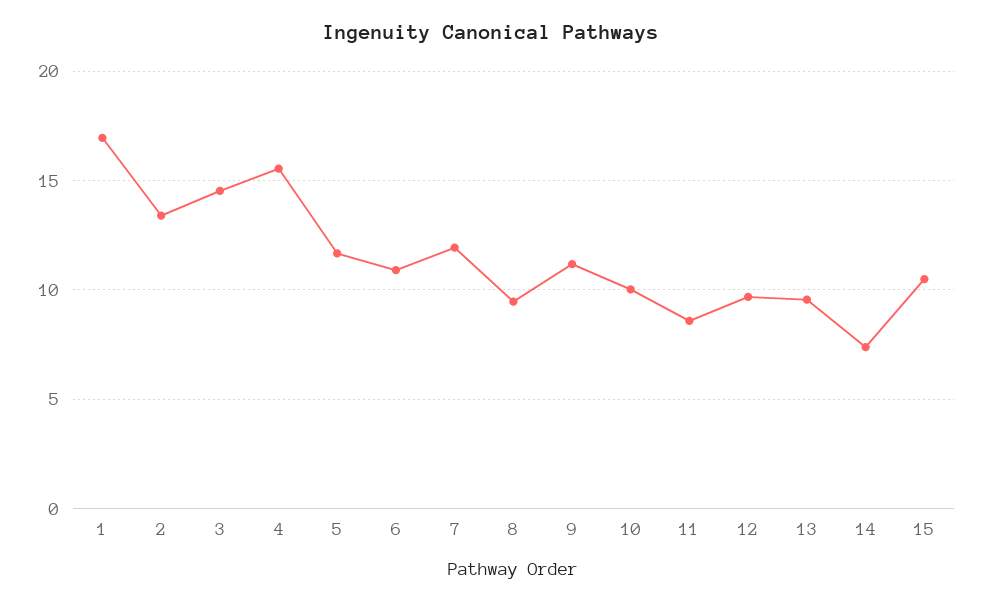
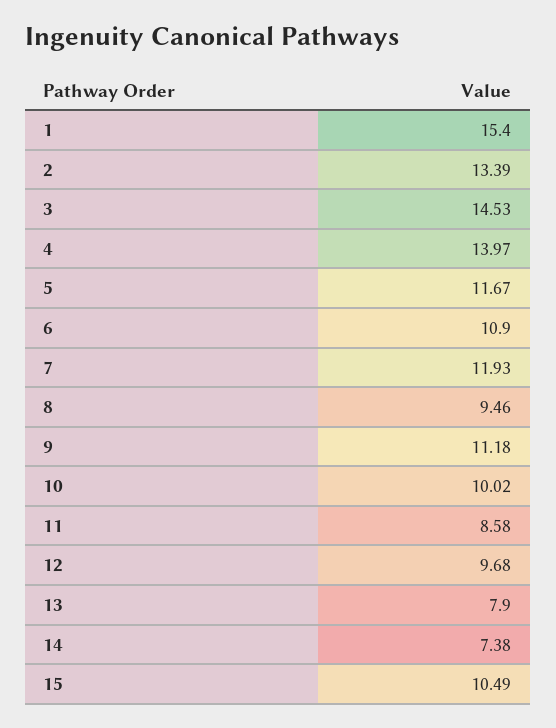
  {
-   "1": 17,
+   "1": 15.4,
    "2": 13.39,
    "3": 14.53,
-   "4": 15.5,
+   "4": 13.97,
    "5": 11.67,
    "6": 10.9,
    "7": 11.93,
    "8": 9.46,
    "9": 11.18,
    "10": 10.02,
    "11": 8.58,
    "12": 9.68,
-   "13": 9.5,
+   "13": 7.9,
    "14": 7.38,
    "15": 10.49
  }

